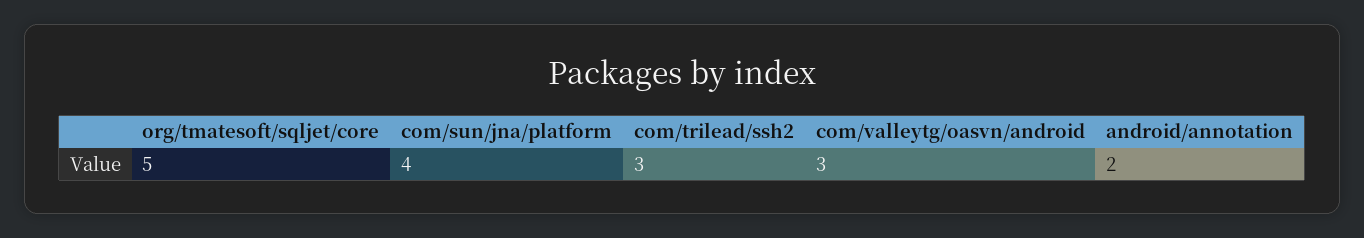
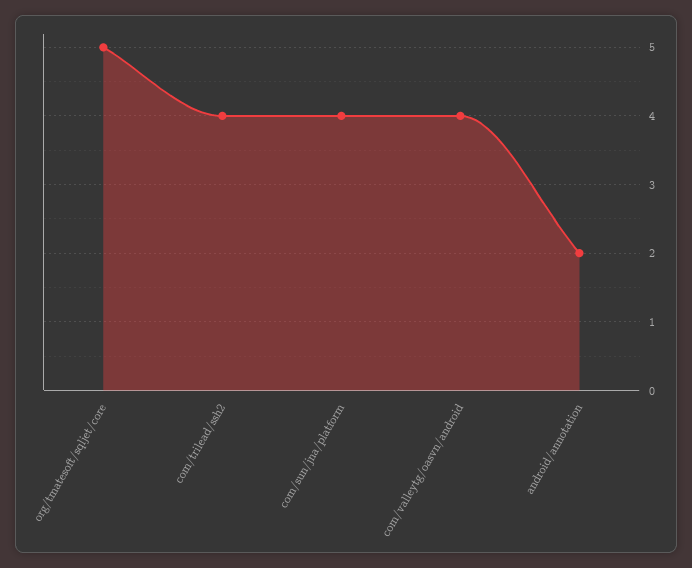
  {
    "org/tmatesoft/sqljet/core": 5,
    "com/sun/jna/platform": 4,
-   "com/trilead/ssh2": 3,
+   "com/trilead/ssh2": 4,
-   "com/valleytg/oasvn/android": 3,
+   "com/valleytg/oasvn/android": 4,
    "android/annotation": 2
  }

